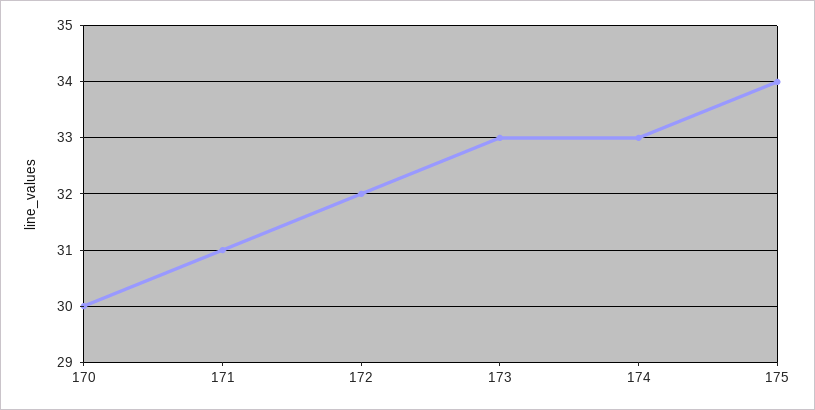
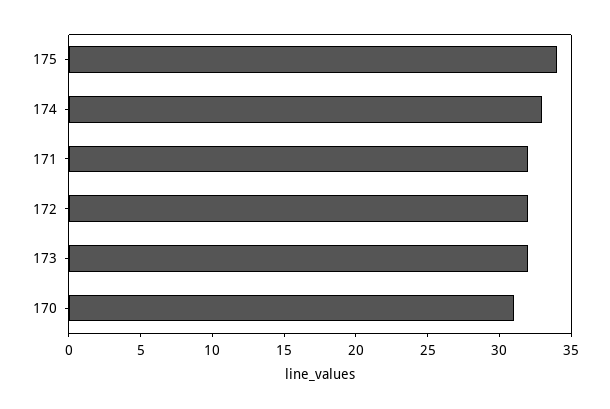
  {
-   "170": 30,
+   "170": 31,
-   "171": 31,
+   "171": 32,
    "172": 32,
-   "173": 33,
+   "173": 32,
    "174": 33,
    "175": 34
  }

